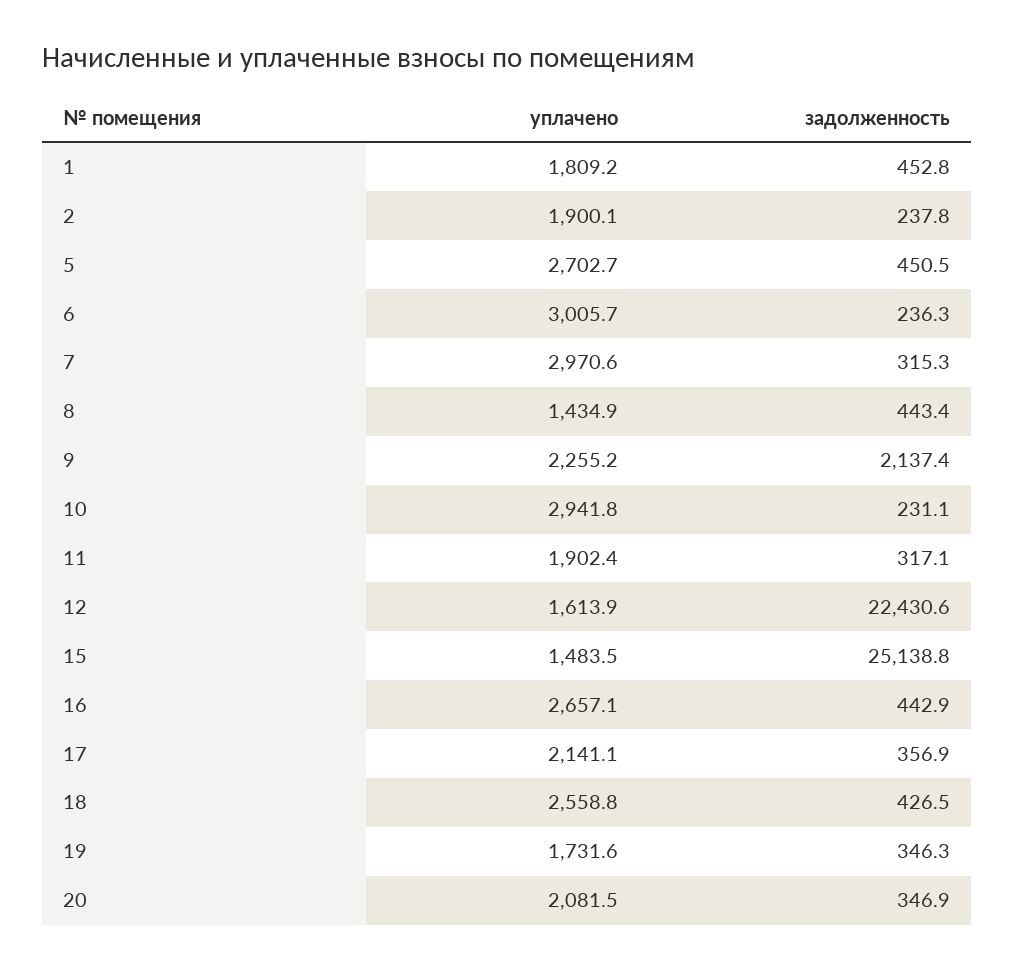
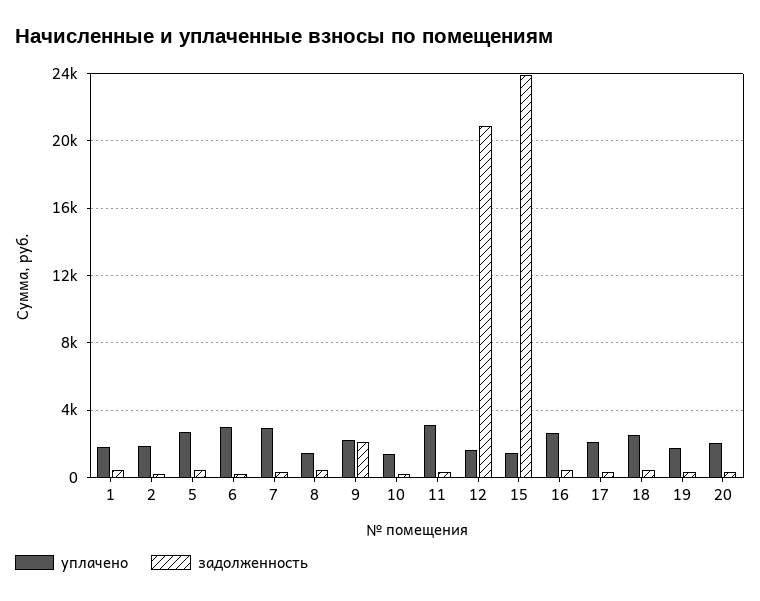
  {
    "уплачено": {
      "1": 1809.2,
      "2": 1900.1,
      "5": 2702.7,
      "6": 3005.7,
      "7": 2970.6,
      "8": 1434.9,
      "9": 2255.2,
-     "10": 2941.8,
+     "10": 1500,
-     "11": 1902.4,
+     "11": 3000,
      "12": 1613.9,
      "15": 1483.5,
      "16": 2657.1,
      "17": 2141.1,
      "18": 2558.8,
      "19": 1731.6,
      "20": 2081.5
    },
    "задолженность": {
      "1": 452.8,
      "2": 237.8,
      "5": 450.5,
      "6": 236.3,
      "7": 315.3,
      "8": 443.4,
      "9": 2137.4,
      "10": 231.1,
      "11": 317.1,
-     "12": 22430.6,
+     "12": 21000,
-     "15": 25138.8,
+     "15": 24000,
      "16": 442.9,
      "17": 356.9,
      "18": 426.5,
      "19": 346.3,
      "20": 346.9
    }
  }

